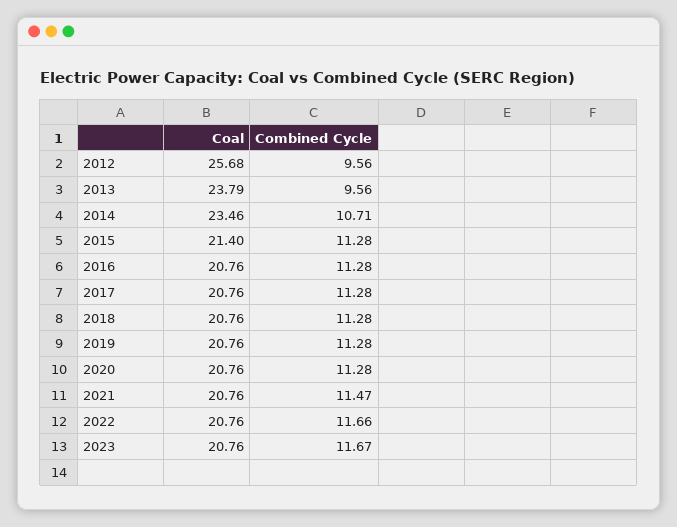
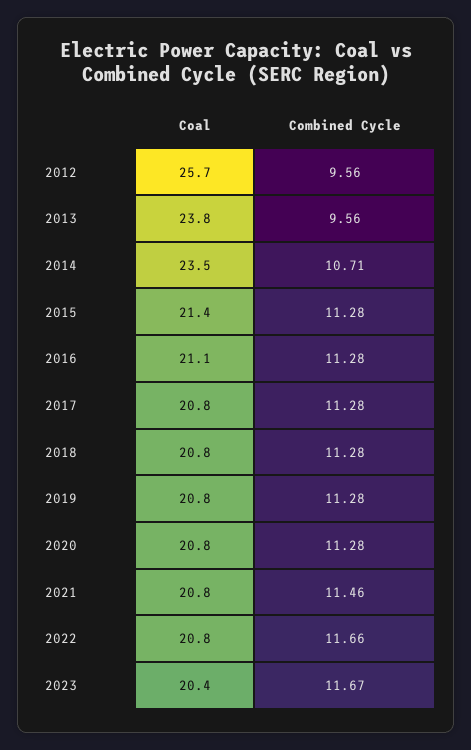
  {
    "Coal": {
      "2012": 25.68,
      "2013": 23.79,
      "2014": 23.46,
      "2015": 21.4,
-     "2016": 20.76,
+     "2016": 21.1,
      "2017": 20.76,
      "2018": 20.76,
      "2019": 20.76,
      "2020": 20.76,
      "2021": 20.76,
      "2022": 20.76,
-     "2023": 20.76
+     "2023": 20.4
    },
    "Combined Cycle": {
      "2012": 9.56,
      "2013": 9.56,
      "2014": 10.71,
      "2015": 11.28,
      "2016": 11.28,
      "2017": 11.28,
      "2018": 11.28,
      "2019": 11.28,
      "2020": 11.28,
-     "2021": 11.47,
+     "2021": 11.46,
      "2022": 11.66,
      "2023": 11.67
    }
  }

